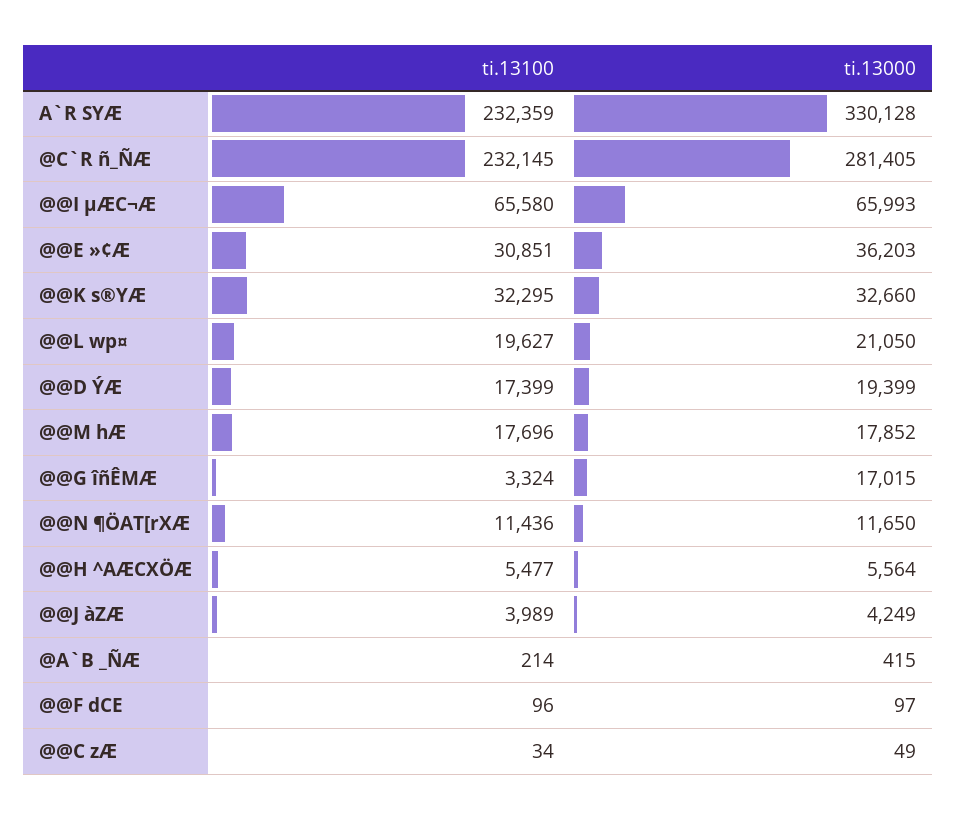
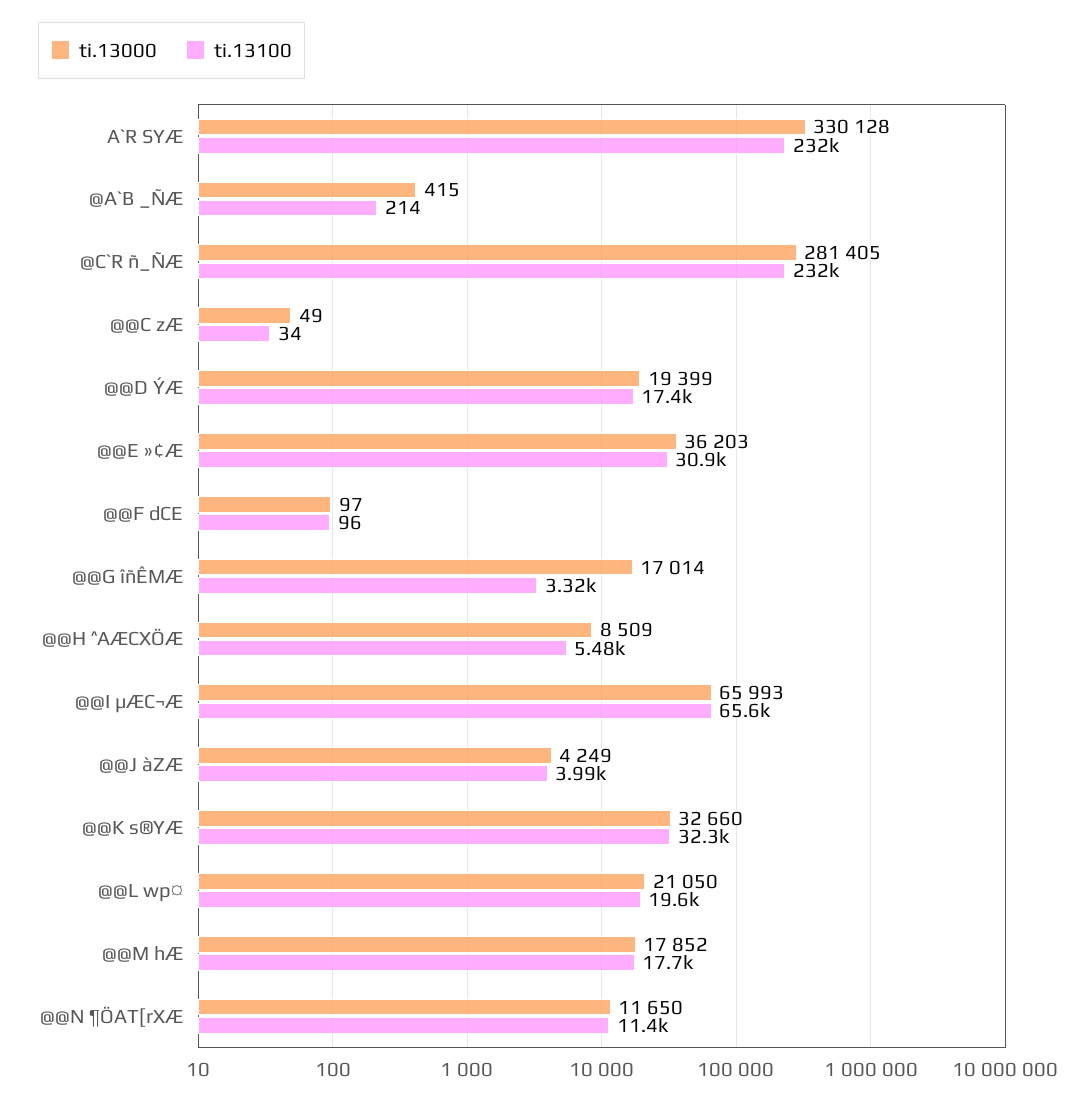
  {
    "ti.13100": {
      "A`R SYÆ": 232359,
      "@C`R ñ_ÑÆ": 232145,
      "@@I µÆC¬Æ": 65580,
      "@@E »¢Æ": 30851,
      "@@K s®YÆ": 32295,
      "@@L wp¤": 19627,
      "@@D ÝÆ": 17399,
      "@@M hÆ": 17696,
      "@@G îñÊMÆ": 3324,
      "@@N ¶ÖAT[rXÆ": 11436,
      "@@H ^AÆCXÖÆ": 5477,
      "@@J àZÆ": 3989,
      "@A`B _ÑÆ": 214,
      "@@F dCE": 96,
      "@@C zÆ": 34
    },
    "ti.13000": {
      "A`R SYÆ": 330128,
      "@C`R ñ_ÑÆ": 281405,
      "@@I µÆC¬Æ": 65993,
      "@@E »¢Æ": 36203,
      "@@K s®YÆ": 32660,
      "@@L wp¤": 21050,
      "@@D ÝÆ": 19399,
      "@@M hÆ": 17852,
-     "@@G îñÊMÆ": 17015,
+     "@@G îñÊMÆ": 17014,
      "@@N ¶ÖAT[rXÆ": 11650,
-     "@@H ^AÆCXÖÆ": 5564,
+     "@@H ^AÆCXÖÆ": 8509,
      "@@J àZÆ": 4249,
      "@A`B _ÑÆ": 415,
      "@@F dCE": 97,
      "@@C zÆ": 49
    }
  }

